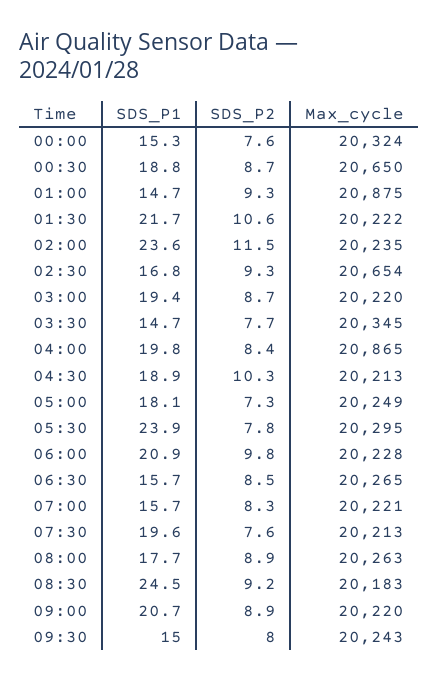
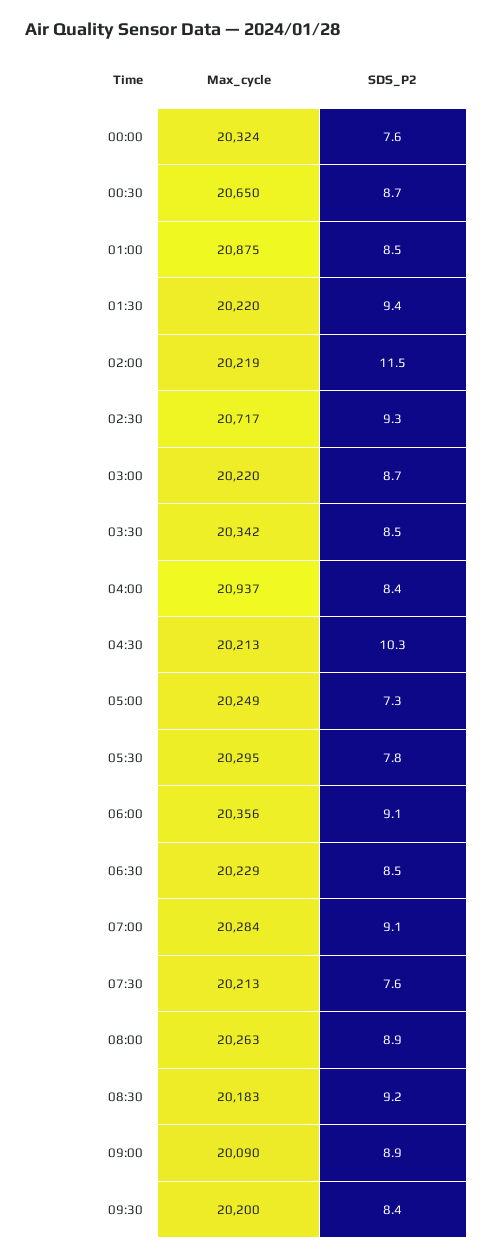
  {
-   "SDS_P1": {
-     "00:00": 15.3,
-     "00:30": 18.8,
-     "01:00": 14.7,
-     "01:30": 21.7,
-     "02:00": 23.6,
-     "02:30": 16.8,
-     "03:00": 19.4,
-     "03:30": 14.7,
-     "04:00": 19.8,
-     "04:30": 18.9,
-     "05:00": 18.1,
-     "05:30": 23.9,
-     "06:00": 20.9,
-     "06:30": 15.7,
-     "07:00": 15.7,
-     "07:30": 19.6,
-     "08:00": 17.7,
-     "08:30": 24.5,
-     "09:00": 20.7,
-     "09:30": 15
-   },
    "SDS_P2": {
      "00:00": 7.6,
      "00:30": 8.7,
-     "01:00": 9.3,
+     "01:00": 8.5,
-     "01:30": 10.6,
+     "01:30": 9.4,
      "02:00": 11.5,
      "02:30": 9.3,
      "03:00": 8.7,
-     "03:30": 7.7,
+     "03:30": 8.5,
      "04:00": 8.4,
      "04:30": 10.3,
      "05:00": 7.3,
      "05:30": 7.8,
-     "06:00": 9.8,
+     "06:00": 9.1,
      "06:30": 8.5,
-     "07:00": 8.3,
+     "07:00": 9.1,
      "07:30": 7.6,
      "08:00": 8.9,
      "08:30": 9.2,
      "09:00": 8.9,
-     "09:30": 8
+     "09:30": 8.4
    },
    "Max_cycle": {
      "00:00": 20324,
      "00:30": 20650,
      "01:00": 20875,
-     "01:30": 20222,
+     "01:30": 20220,
-     "02:00": 20235,
+     "02:00": 20219,
-     "02:30": 20654,
+     "02:30": 20717,
      "03:00": 20220,
-     "03:30": 20345,
+     "03:30": 20342,
-     "04:00": 20865,
+     "04:00": 20937,
      "04:30": 20213,
      "05:00": 20249,
      "05:30": 20295,
-     "06:00": 20228,
+     "06:00": 20356,
-     "06:30": 20265,
+     "06:30": 20229,
-     "07:00": 20221,
+     "07:00": 20284,
      "07:30": 20213,
      "08:00": 20263,
      "08:30": 20183,
-     "09:00": 20220,
+     "09:00": 20090,
-     "09:30": 20243
+     "09:30": 20200
    }
  }

